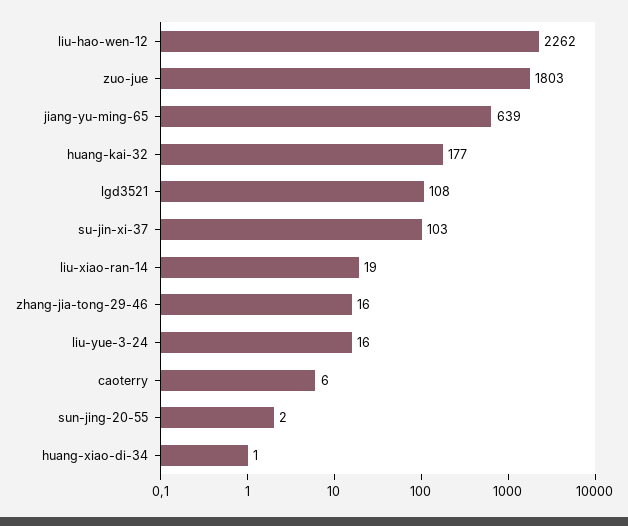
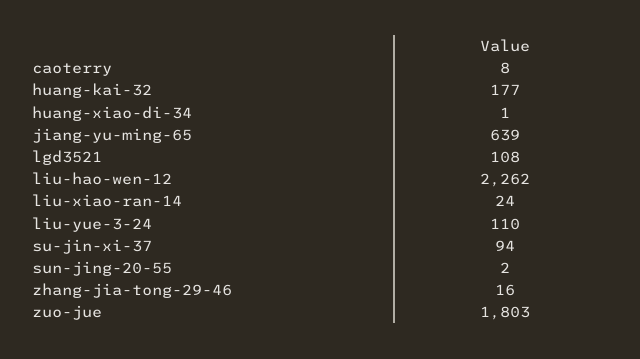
  {
    "liu-hao-wen-12": 2262,
    "zuo-jue": 1803,
    "jiang-yu-ming-65": 639,
    "huang-kai-32": 177,
    "lgd3521": 108,
-   "su-jin-xi-37": 103,
+   "su-jin-xi-37": 94,
-   "liu-xiao-ran-14": 19,
+   "liu-xiao-ran-14": 24,
    "zhang-jia-tong-29-46": 16,
-   "liu-yue-3-24": 16,
+   "liu-yue-3-24": 110,
-   "caoterry": 6,
+   "caoterry": 8,
    "sun-jing-20-55": 2,
    "huang-xiao-di-34": 1
  }

